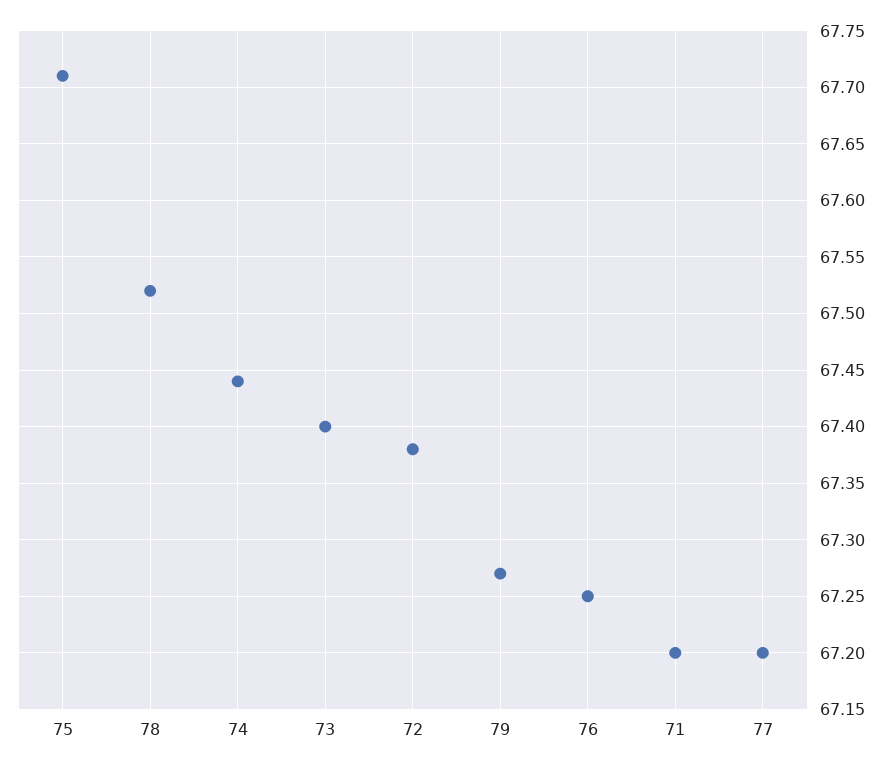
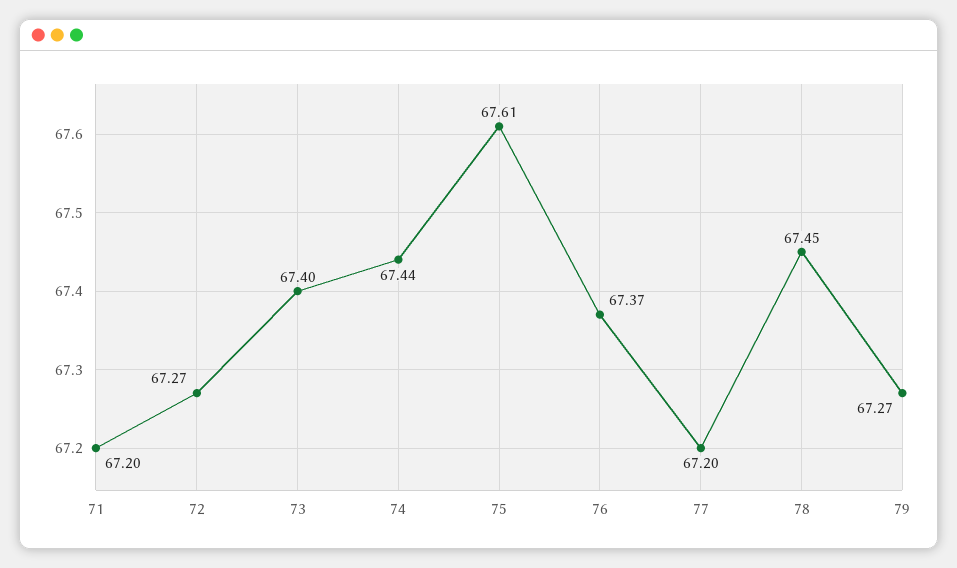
  {
-   "75": 67.71,
+   "75": 67.61,
-   "78": 67.52,
+   "78": 67.45,
    "74": 67.44,
    "73": 67.4,
-   "72": 67.38,
+   "72": 67.27,
    "79": 67.27,
-   "76": 67.25,
+   "76": 67.37,
    "71": 67.2,
    "77": 67.2
  }

